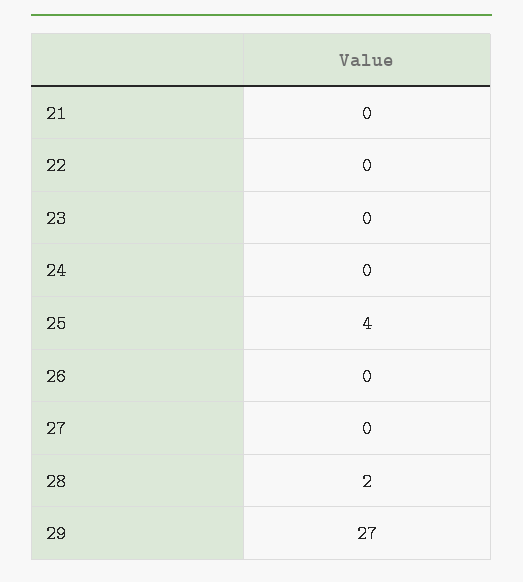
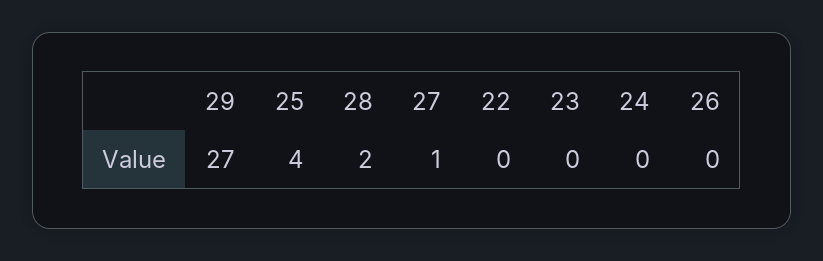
  {
-   "21": 0,
    "22": 0,
    "23": 0,
    "24": 0,
    "25": 4,
    "26": 0,
-   "27": 0,
+   "27": 1,
    "28": 2,
    "29": 27
  }

